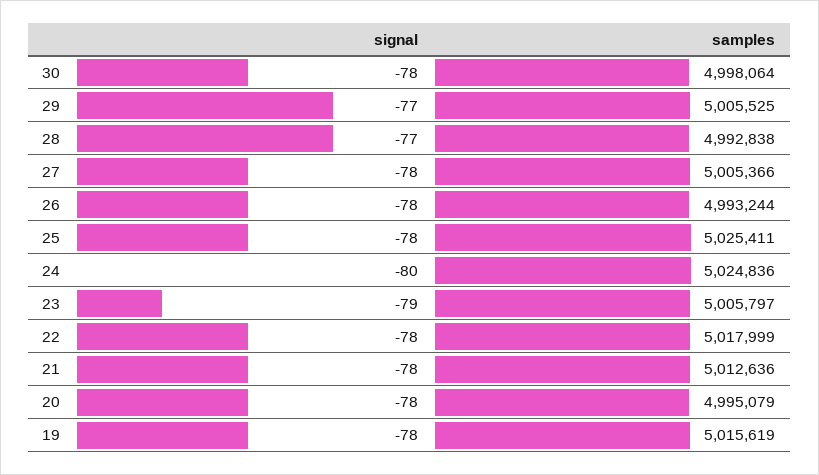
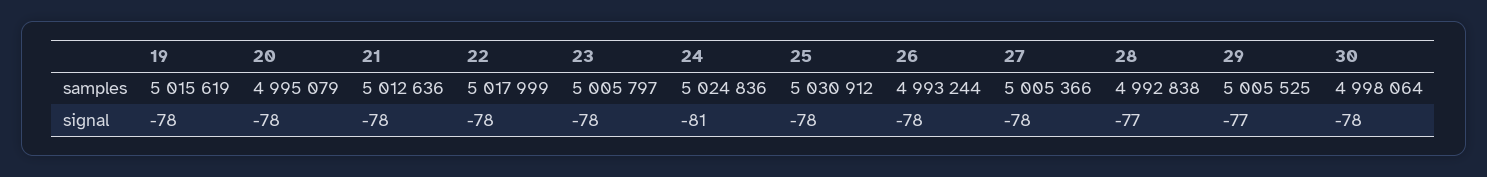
  {
    "signal": {
      "30": -78,
      "29": -77,
      "28": -77,
      "27": -78,
      "26": -78,
      "25": -78,
-     "24": -80,
+     "24": -81,
-     "23": -79,
+     "23": -78,
      "22": -78,
      "21": -78,
      "20": -78,
      "19": -78
    },
    "samples": {
      "30": 4998064,
      "29": 5005525,
      "28": 4992838,
      "27": 5005366,
      "26": 4993244,
-     "25": 5025411,
+     "25": 5030912,
      "24": 5024836,
      "23": 5005797,
      "22": 5017999,
      "21": 5012636,
      "20": 4995079,
      "19": 5015619
    }
  }

